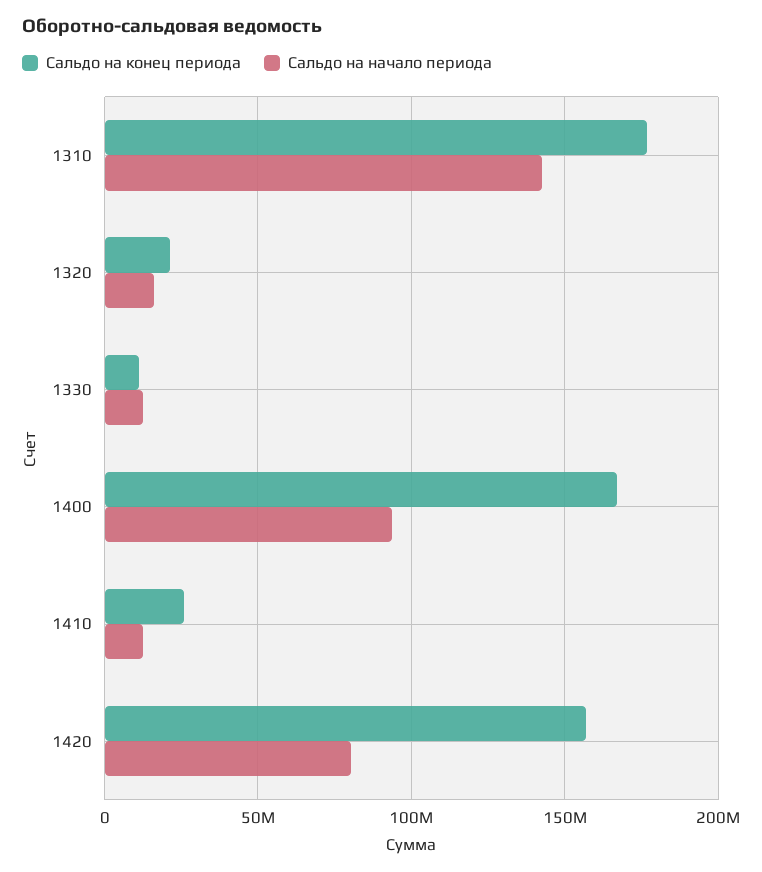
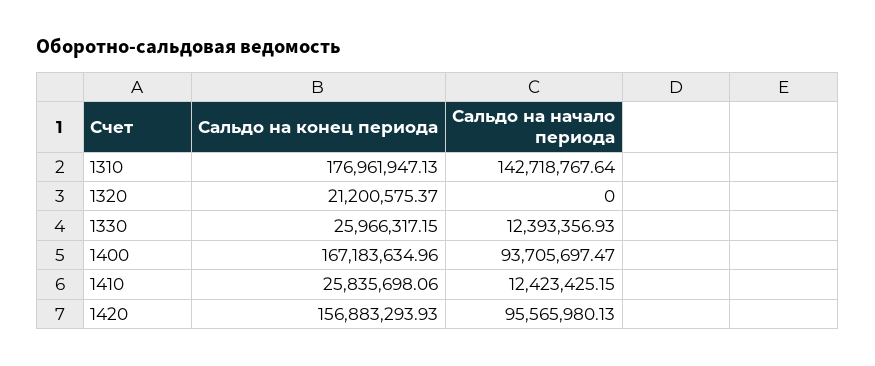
  {
    "Сальдо на конец периода": {
      "1310": 176961947.13,
      "1320": 21200575.37,
-     "1330": 10000000,
+     "1330": 25966317.15,
      "1400": 167183634.96,
      "1410": 25835698.06,
      "1420": 156883293.93
    },
    "Сальдо на начало периода": {
      "1310": 142718767.64,
-     "1320": 15000000,
+     "1320": 0,
      "1330": 12393356.93,
      "1400": 93705697.47,
      "1410": 12423425.15,
-     "1420": 80000000
+     "1420": 95565980.13
    }
  }

